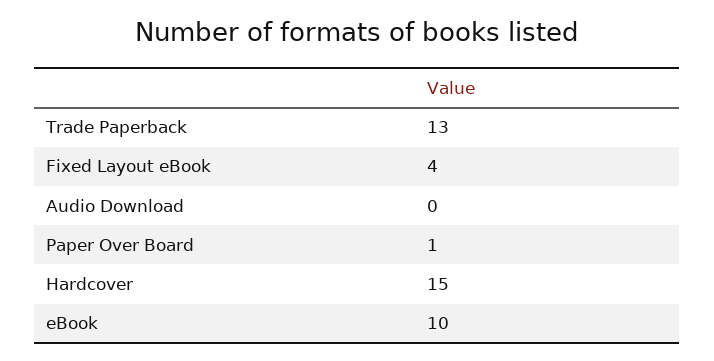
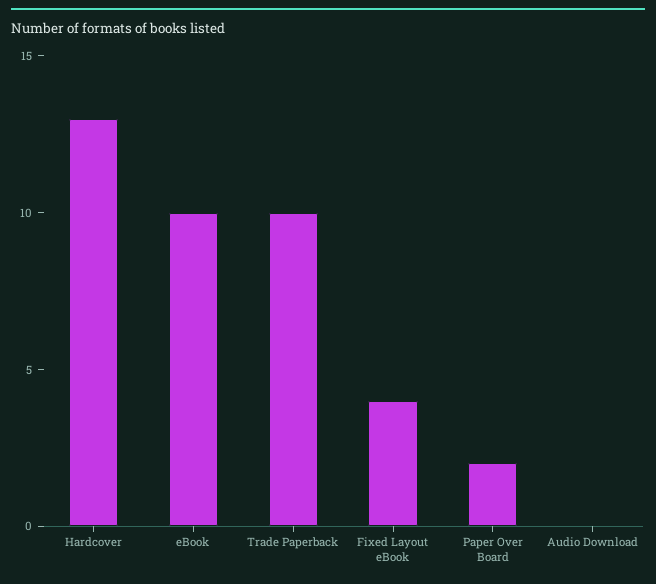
  {
-   "Trade Paperback": 13,
+   "Trade Paperback": 10,
    "Fixed Layout eBook": 4,
    "Audio Download": 0,
-   "Paper Over Board": 1,
+   "Paper Over Board": 2,
-   "Hardcover": 15,
+   "Hardcover": 13,
    "eBook": 10
  }

